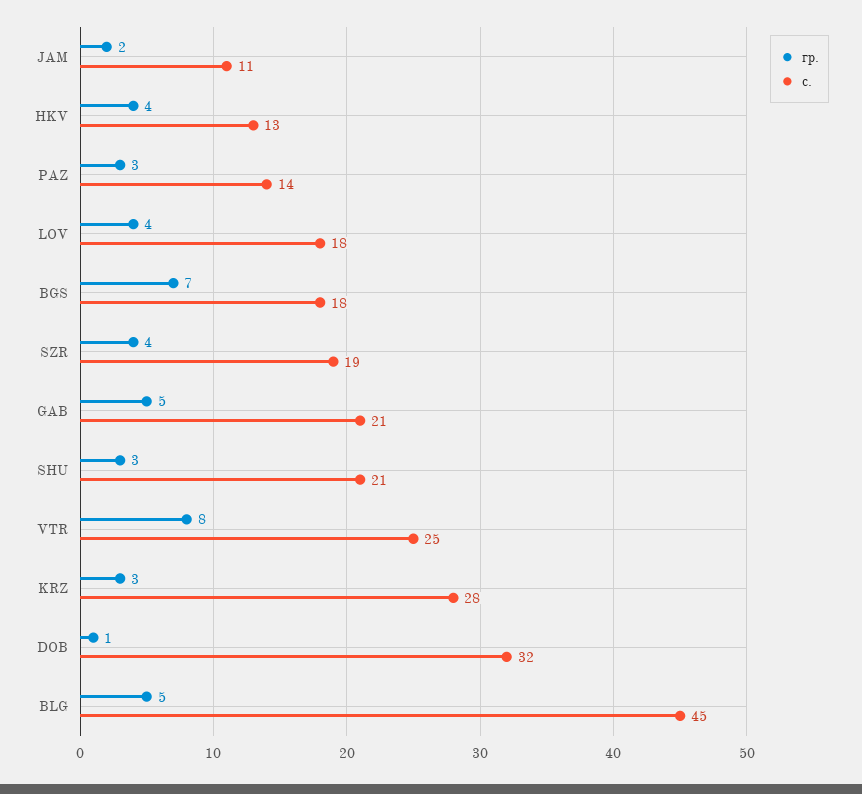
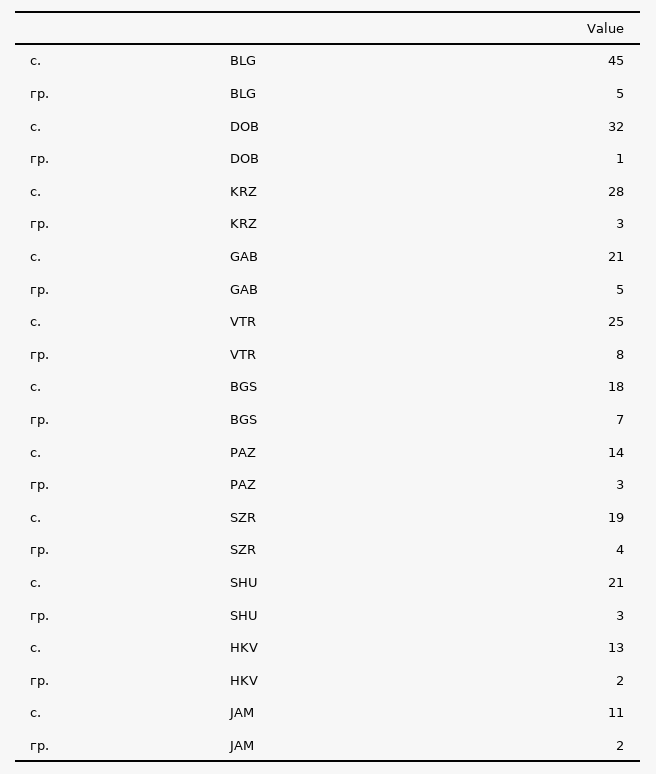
  {
    "гр.": {
      "JAM": 2,
-     "HKV": 4,
+     "HKV": 2,
      "PAZ": 3,
-     "LOV": 4,
      "BGS": 7,
      "SZR": 4,
      "GAB": 5,
      "SHU": 3,
      "VTR": 8,
      "KRZ": 3,
      "DOB": 1,
      "BLG": 5
    },
    "с.": {
      "JAM": 11,
      "HKV": 13,
      "PAZ": 14,
-     "LOV": 18,
      "BGS": 18,
      "SZR": 19,
      "GAB": 21,
      "SHU": 21,
      "VTR": 25,
      "KRZ": 28,
      "DOB": 32,
      "BLG": 45
    }
  }

